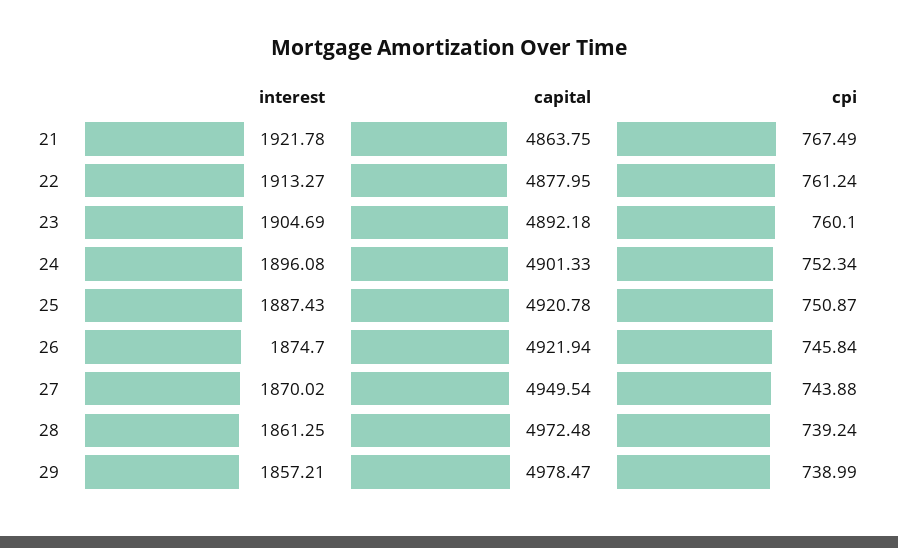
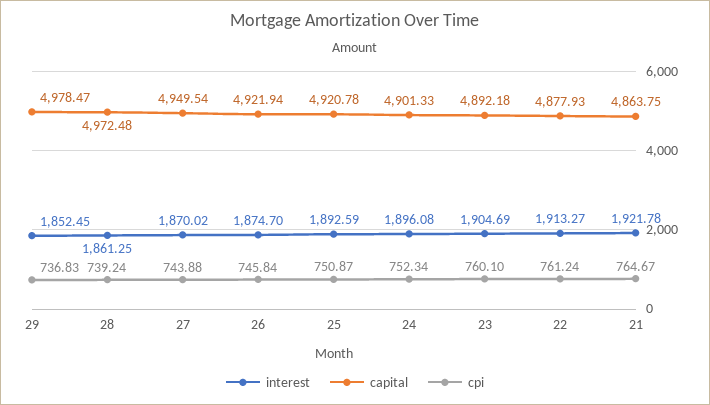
  {
    "interest": {
      "21": 1921.78,
      "22": 1913.27,
      "23": 1904.69,
      "24": 1896.08,
-     "25": 1887.43,
+     "25": 1892.59,
      "26": 1874.7,
      "27": 1870.02,
      "28": 1861.25,
-     "29": 1857.21
+     "29": 1852.45
    },
    "capital": {
      "21": 4863.75,
-     "22": 4877.95,
+     "22": 4877.93,
      "23": 4892.18,
      "24": 4901.33,
      "25": 4920.78,
      "26": 4921.94,
      "27": 4949.54,
      "28": 4972.48,
      "29": 4978.47
    },
    "cpi": {
-     "21": 767.49,
+     "21": 764.67,
      "22": 761.24,
      "23": 760.1,
      "24": 752.34,
      "25": 750.87,
      "26": 745.84,
      "27": 743.88,
      "28": 739.24,
-     "29": 738.99
+     "29": 736.83
    }
  }

